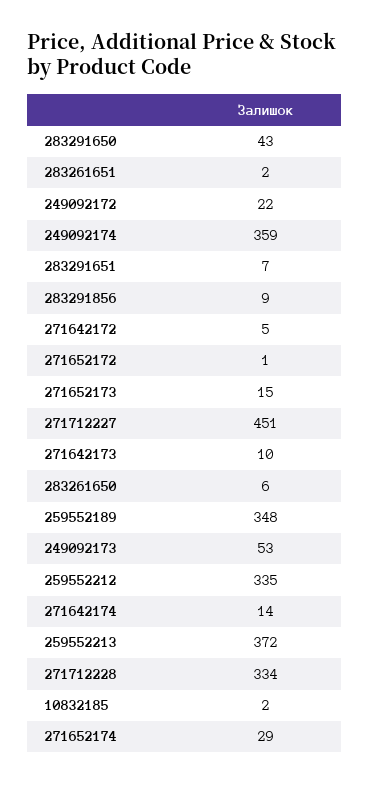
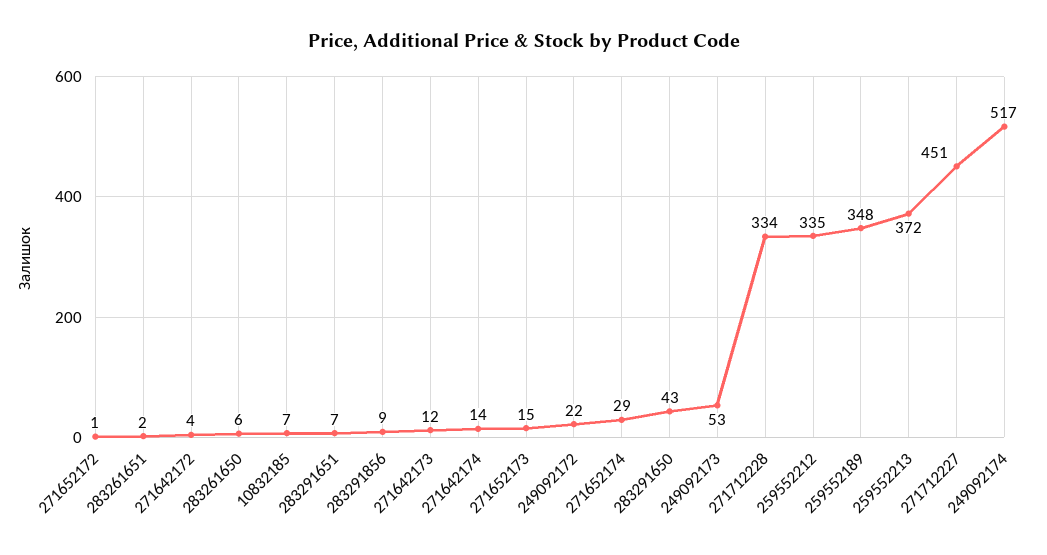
  {
    "283291650": 43,
    "283261651": 2,
    "249092172": 22,
-   "249092174": 359,
+   "249092174": 517,
    "283291651": 7,
    "283291856": 9,
-   "271642172": 5,
+   "271642172": 4,
    "271652172": 1,
    "271652173": 15,
    "271712227": 451,
-   "271642173": 10,
+   "271642173": 12,
    "283261650": 6,
    "259552189": 348,
    "249092173": 53,
    "259552212": 335,
    "271642174": 14,
    "259552213": 372,
    "271712228": 334,
-   "10832185": 2,
+   "10832185": 7,
    "271652174": 29
  }

